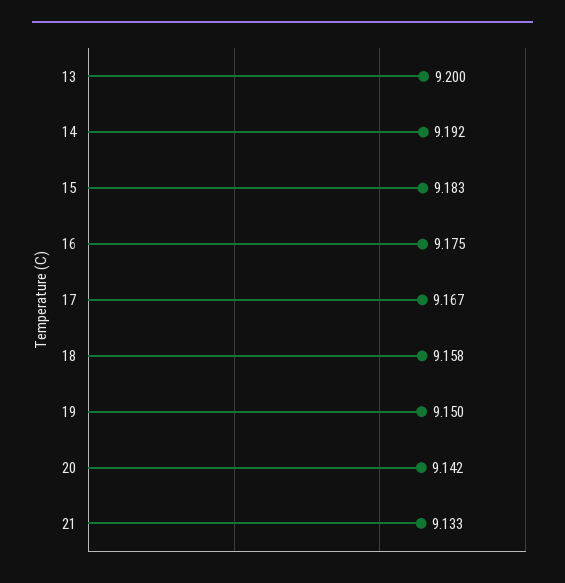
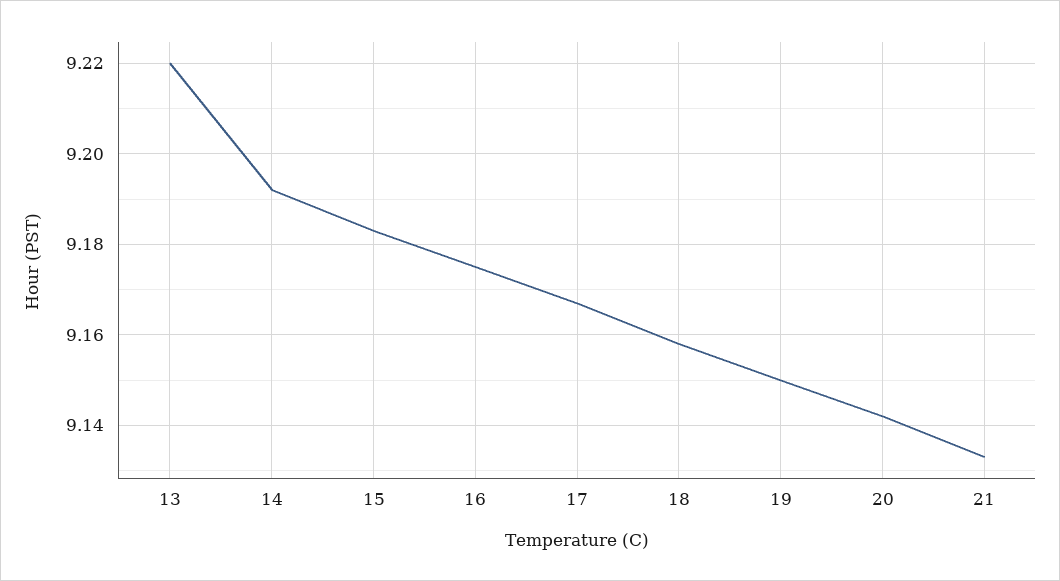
  {
-   "13": 9.2,
+   "13": 9.22,
    "14": 9.192,
    "15": 9.183,
    "16": 9.175,
    "17": 9.167,
    "18": 9.158,
    "19": 9.15,
    "20": 9.142,
    "21": 9.133
  }

